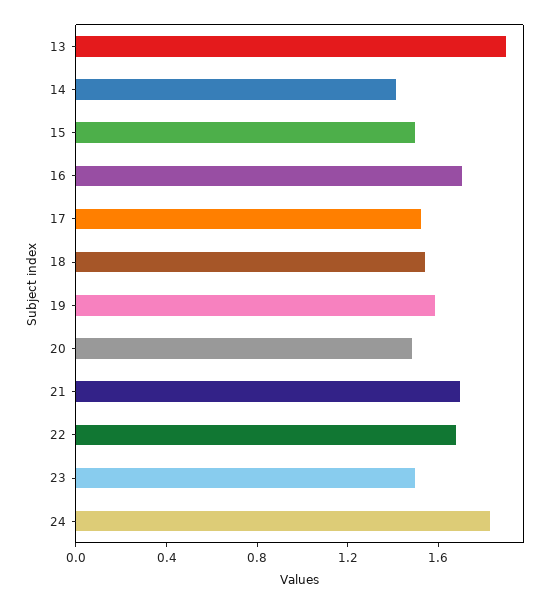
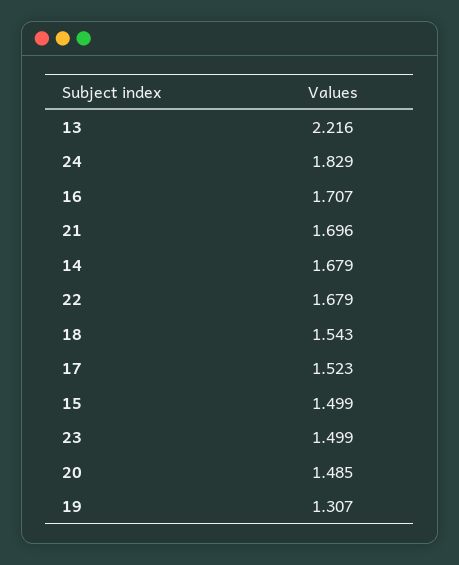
  {
-   "13": 1.9,
+   "13": 2.216,
-   "14": 1.4,
+   "14": 1.679,
    "15": 1.499,
    "16": 1.707,
    "17": 1.523,
    "18": 1.543,
-   "19": 1.6,
+   "19": 1.307,
    "20": 1.485,
    "21": 1.696,
    "22": 1.679,
    "23": 1.499,
    "24": 1.829
  }

